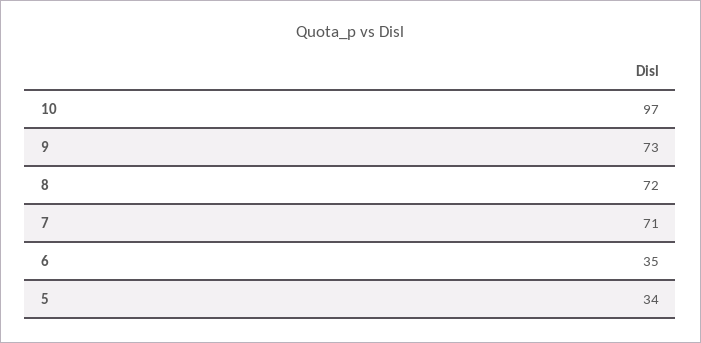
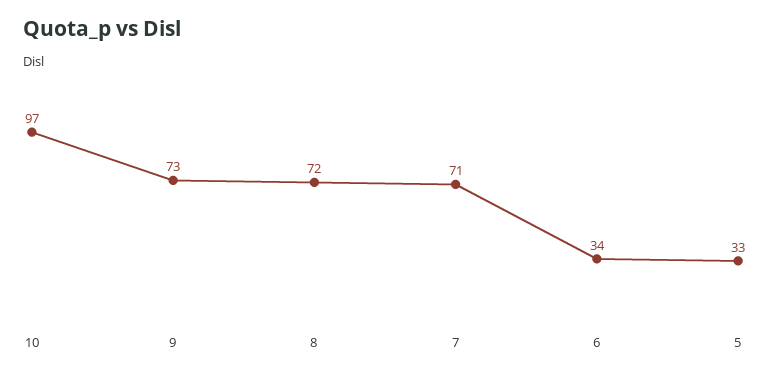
  {
    "10": 97,
    "9": 73,
    "8": 72,
    "7": 71,
-   "6": 35,
+   "6": 34,
-   "5": 34
+   "5": 33
  }

